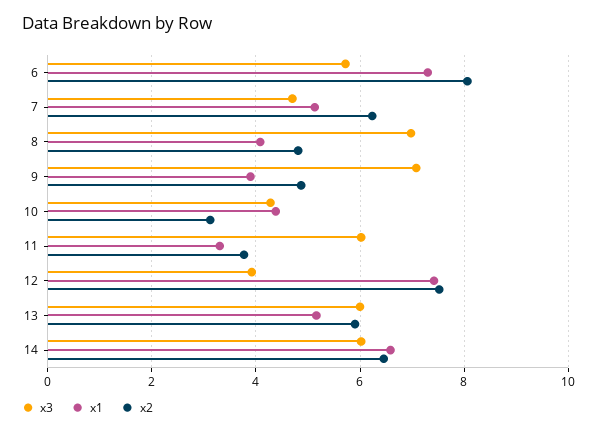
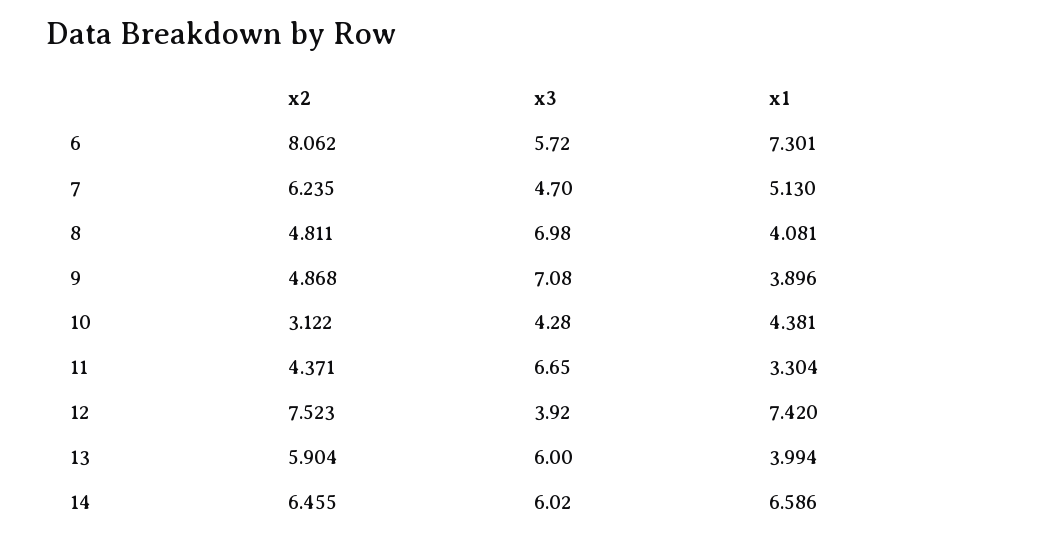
  {
    "x3": {
      "6": 5.72,
      "7": 4.7,
      "8": 6.98,
      "9": 7.08,
      "10": 4.28,
-     "11": 6,
+     "11": 6.65,
      "12": 3.92,
      "13": 6,
      "14": 6.02
    },
    "x1": {
      "6": 7.301,
      "7": 5.13,
      "8": 4.081,
      "9": 3.896,
      "10": 4.381,
      "11": 3.304,
      "12": 7.42,
-     "13": 5.2,
+     "13": 3.994,
      "14": 6.586
    },
    "x2": {
      "6": 8.062,
      "7": 6.235,
      "8": 4.811,
      "9": 4.868,
      "10": 3.122,
-     "11": 3.8,
+     "11": 4.371,
      "12": 7.523,
      "13": 5.904,
      "14": 6.455
    }
  }

